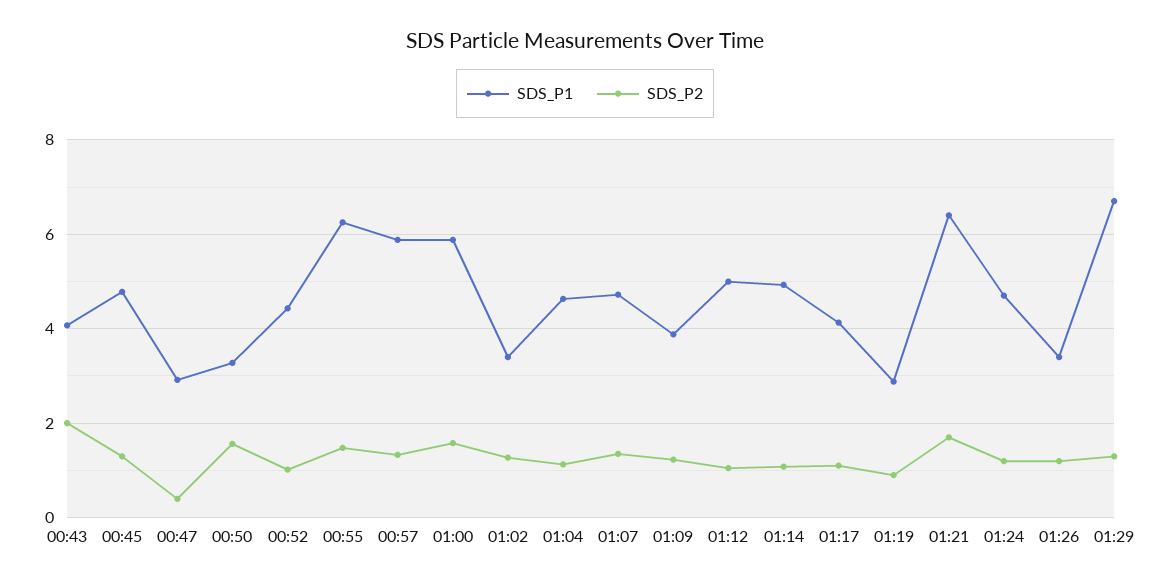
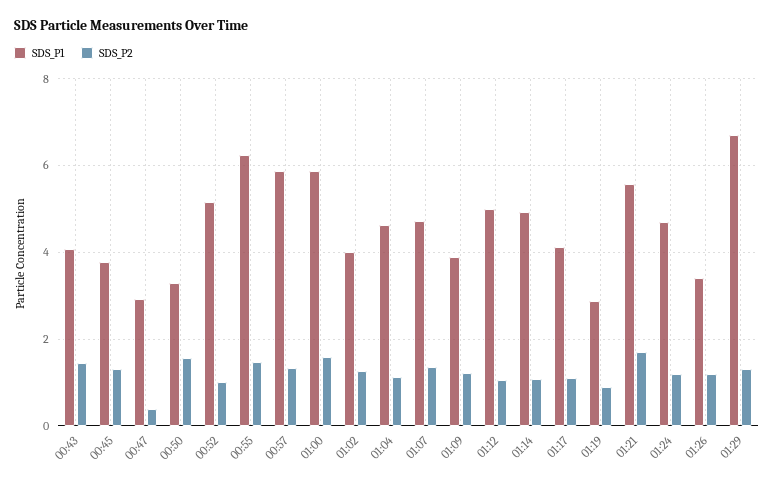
  {
    "SDS_P1": {
      "00:43": 4,
-     "00:45": 4.8,
+     "00:45": 3.8,
      "00:47": 3,
      "00:50": 3.2,
-     "00:52": 4.4,
+     "00:52": 5.2,
      "00:55": 6.2,
      "00:57": 5.8,
      "01:00": 5.8,
-     "01:02": 3.4,
+     "01:02": 4,
      "01:04": 4.6,
      "01:07": 4.8,
      "01:09": 3.8,
      "01:12": 5,
      "01:14": 5,
      "01:17": 4.2,
      "01:19": 2.8,
-     "01:21": 6.4,
+     "01:21": 5.6,
      "01:24": 4.8,
      "01:26": 3.4,
      "01:29": 6.8
    },
    "SDS_P2": {
-     "00:43": 2,
+     "00:43": 1.4,
      "00:45": 1.4,
      "00:47": 0.4,
      "00:50": 1.6,
      "00:52": 1,
      "00:55": 1.4,
      "00:57": 1.4,
      "01:00": 1.6,
      "01:02": 1.2,
      "01:04": 1.2,
      "01:07": 1.4,
      "01:09": 1.2,
      "01:12": 1,
      "01:14": 1,
      "01:17": 1.2,
      "01:19": 1,
      "01:21": 1.8,
      "01:24": 1.2,
      "01:26": 1.2,
      "01:29": 1.4
    }
  }

